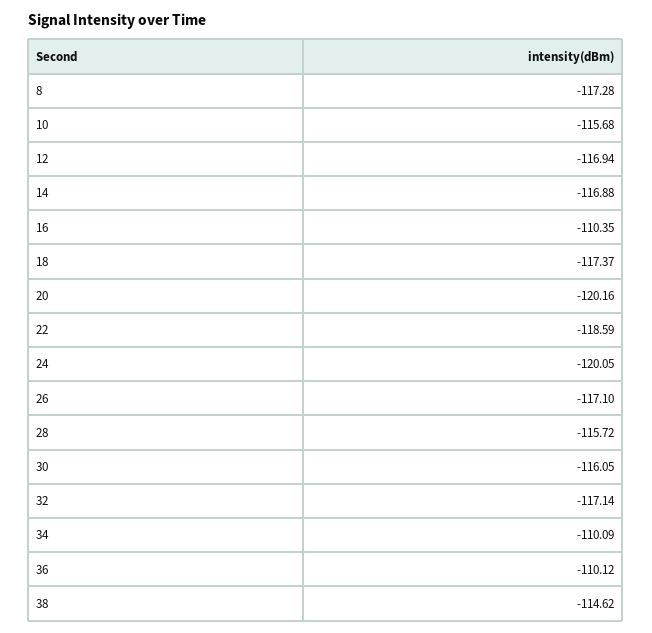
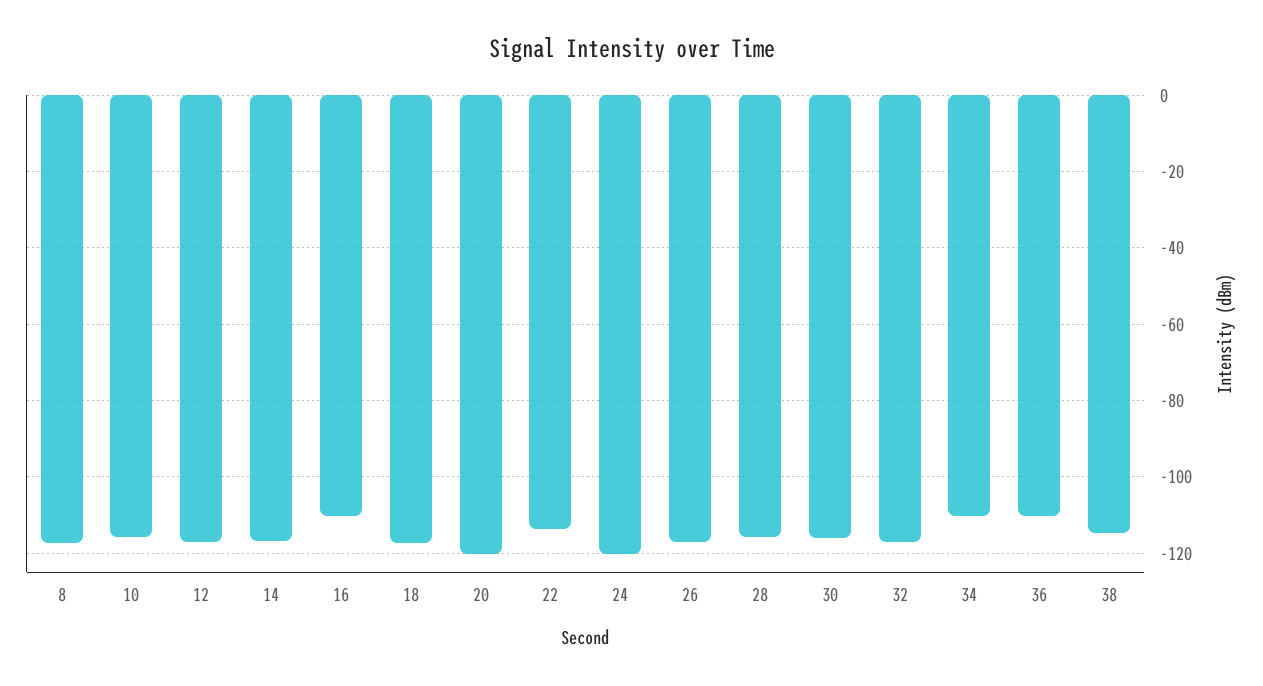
  {
    "8": -117.28,
    "10": -115.68,
    "12": -116.94,
    "14": -116.88,
    "16": -110.35,
    "18": -117.37,
    "20": -120.16,
-   "22": -118.59,
+   "22": -114,
    "24": -120.05,
    "26": -117.1,
    "28": -115.72,
    "30": -116.05,
    "32": -117.14,
    "34": -110.09,
    "36": -110.12,
    "38": -114.62
  }

